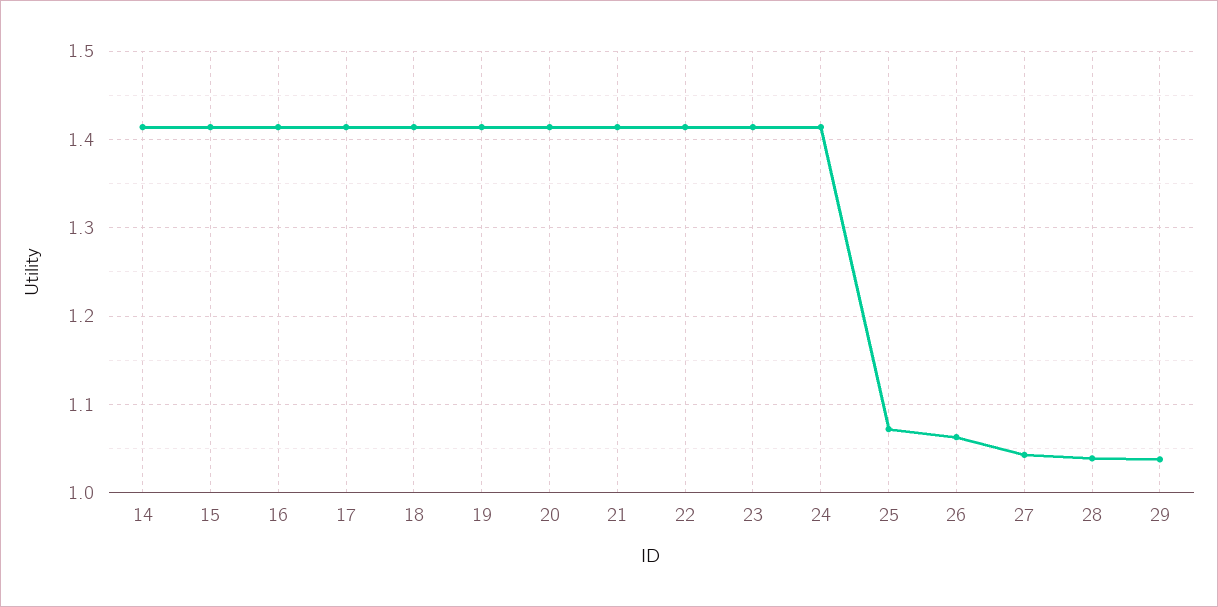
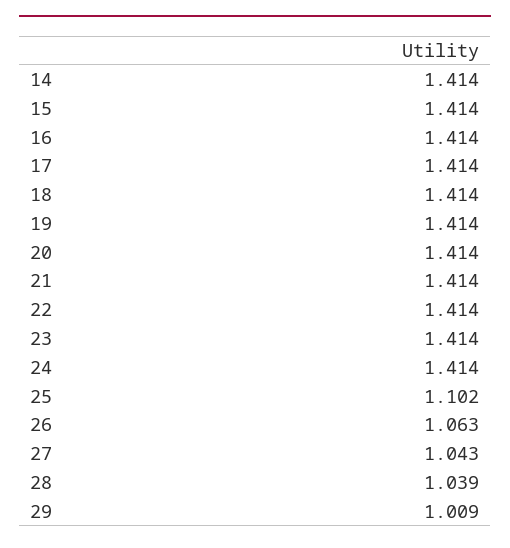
  {
    "14": 1.414,
    "15": 1.414,
    "16": 1.414,
    "17": 1.414,
    "18": 1.414,
    "19": 1.414,
    "20": 1.414,
    "21": 1.414,
    "22": 1.414,
    "23": 1.414,
    "24": 1.414,
-   "25": 1.07,
+   "25": 1.102,
    "26": 1.063,
    "27": 1.043,
    "28": 1.039,
-   "29": 1.04
+   "29": 1.009
  }

